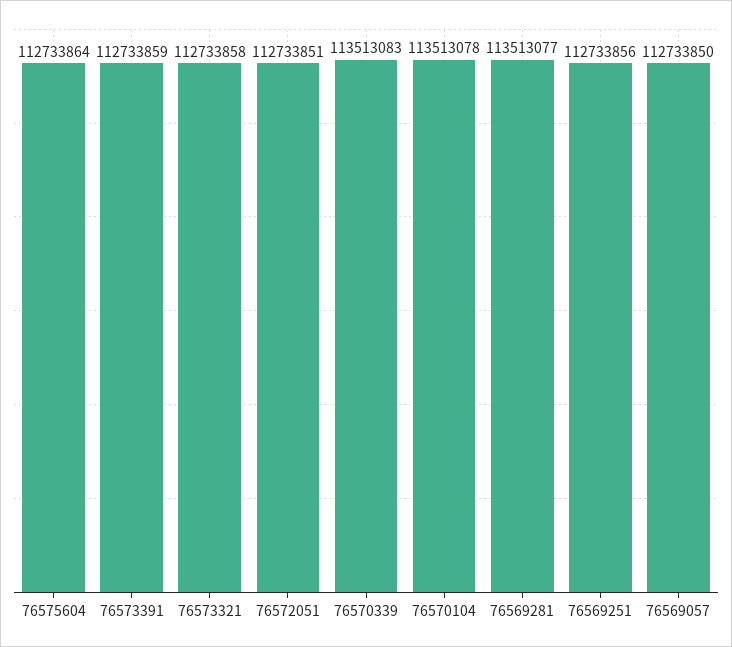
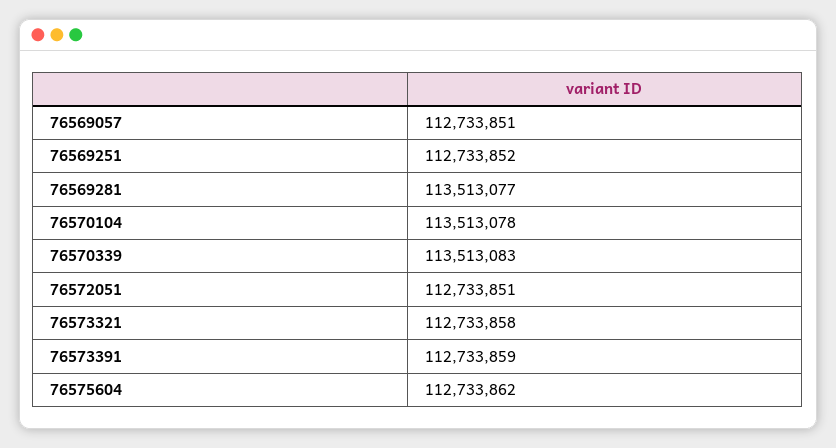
  {
-   "76575604": 112733864,
+   "76575604": 112733862,
    "76573391": 112733859,
    "76573321": 112733858,
    "76572051": 112733851,
    "76570339": 113513083,
    "76570104": 113513078,
    "76569281": 113513077,
-   "76569251": 112733856,
+   "76569251": 112733852,
-   "76569057": 112733850
+   "76569057": 112733851
  }

